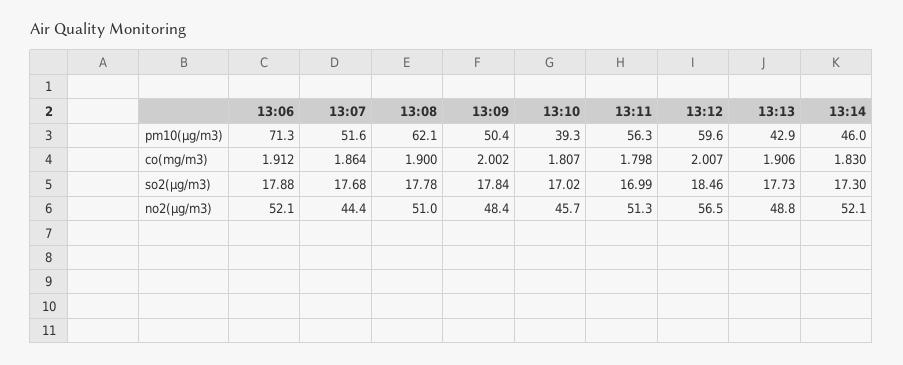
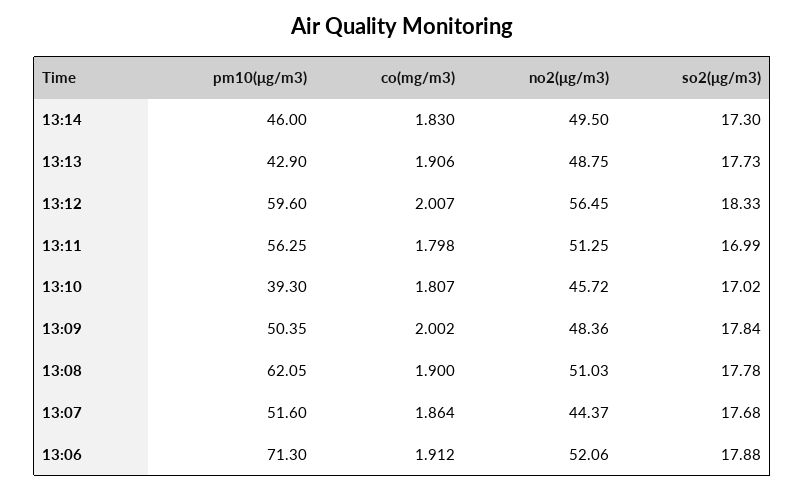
  {
    "13:06": {
      "pm10(μg/m3)": 71.3,
      "co(mg/m3)": 1.912,
      "so2(μg/m3)": 17.88,
      "no2(μg/m3)": 52.06
    },
    "13:07": {
      "pm10(μg/m3)": 51.6,
      "co(mg/m3)": 1.864,
      "so2(μg/m3)": 17.68,
      "no2(μg/m3)": 44.37
    },
    "13:08": {
      "pm10(μg/m3)": 62.05,
      "co(mg/m3)": 1.9,
      "so2(μg/m3)": 17.78,
      "no2(μg/m3)": 51.03
    },
    "13:09": {
      "pm10(μg/m3)": 50.35,
      "co(mg/m3)": 2.002,
      "so2(μg/m3)": 17.84,
      "no2(μg/m3)": 48.36
    },
    "13:10": {
      "pm10(μg/m3)": 39.3,
      "co(mg/m3)": 1.807,
      "so2(μg/m3)": 17.02,
      "no2(μg/m3)": 45.72
    },
    "13:11": {
      "pm10(μg/m3)": 56.25,
      "co(mg/m3)": 1.798,
      "so2(μg/m3)": 16.99,
      "no2(μg/m3)": 51.25
    },
    "13:12": {
      "pm10(μg/m3)": 59.6,
      "co(mg/m3)": 2.007,
-     "so2(μg/m3)": 18.46,
+     "so2(μg/m3)": 18.33,
      "no2(μg/m3)": 56.45
    },
    "13:13": {
      "pm10(μg/m3)": 42.9,
      "co(mg/m3)": 1.906,
      "so2(μg/m3)": 17.73,
      "no2(μg/m3)": 48.75
    },
    "13:14": {
      "pm10(μg/m3)": 46,
      "co(mg/m3)": 1.83,
      "so2(μg/m3)": 17.3,
-     "no2(μg/m3)": 52.1
+     "no2(μg/m3)": 49.5
    }
  }

